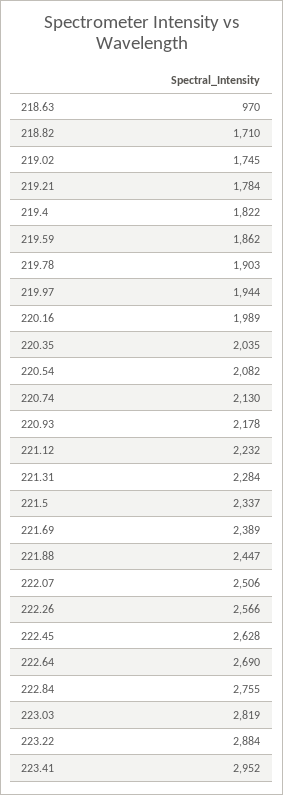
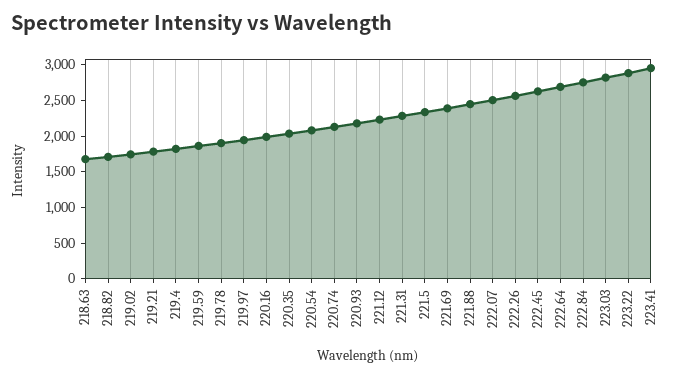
  {
-   "218.63": 970,
+   "218.63": 1750,
    "218.82": 1710,
    "219.02": 1745,
    "219.21": 1784,
    "219.4": 1822,
    "219.59": 1862,
    "219.78": 1903,
    "219.97": 1944,
    "220.16": 1989,
    "220.35": 2035,
    "220.54": 2082,
    "220.74": 2130,
    "220.93": 2178,
    "221.12": 2232,
    "221.31": 2284,
    "221.5": 2337,
    "221.69": 2389,
    "221.88": 2447,
    "222.07": 2506,
    "222.26": 2566,
    "222.45": 2628,
    "222.64": 2690,
    "222.84": 2755,
    "223.03": 2819,
    "223.22": 2884,
    "223.41": 2952
  }

